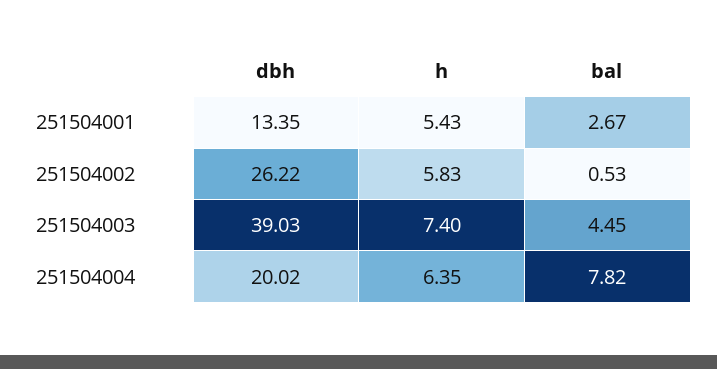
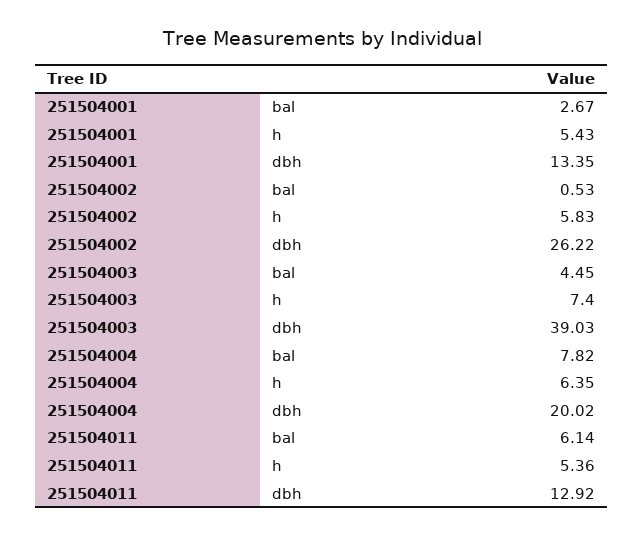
  {
    "dbh": {
      "251504001": 13.35,
      "251504002": 26.22,
      "251504003": 39.03,
-     "251504004": 20.02
+     "251504004": 20.02,
+     "251504011": 12.92
    },
    "h": {
      "251504001": 5.43,
      "251504002": 5.83,
      "251504003": 7.4,
-     "251504004": 6.35
+     "251504004": 6.35,
+     "251504011": 5.36
    },
    "bal": {
      "251504001": 2.67,
      "251504002": 0.53,
      "251504003": 4.45,
-     "251504004": 7.82
+     "251504004": 7.82,
+     "251504011": 6.14
    }
  }

